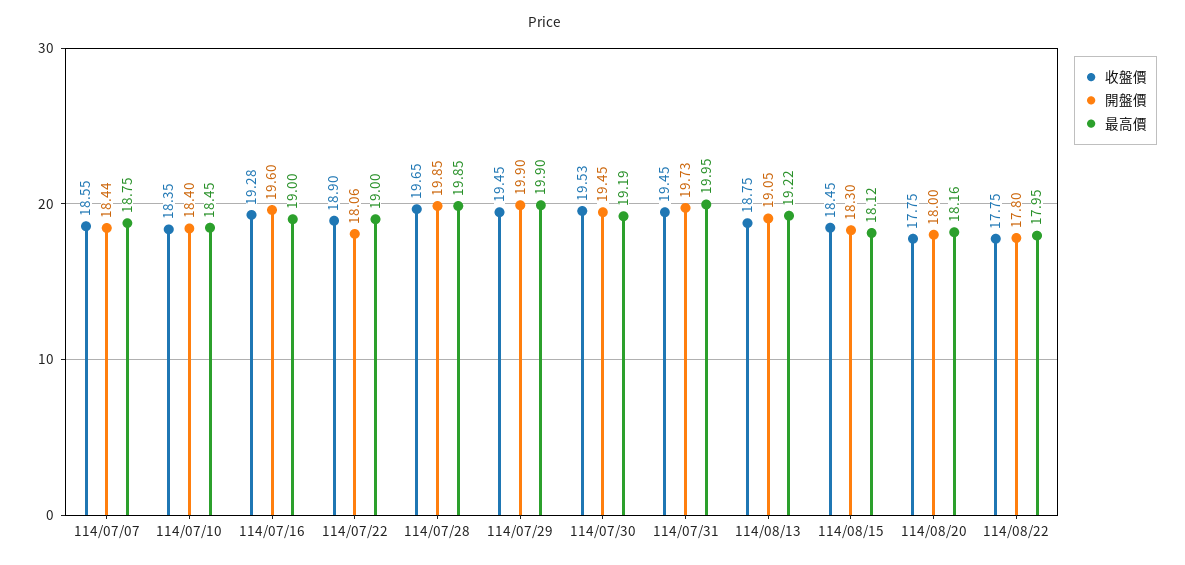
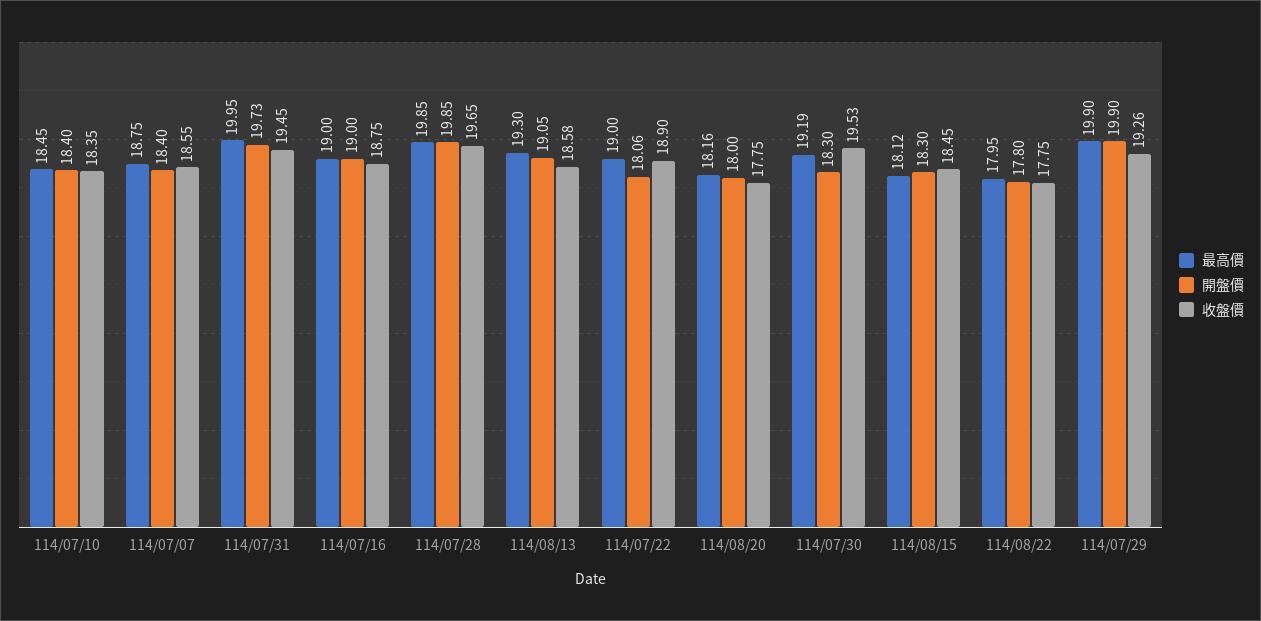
  {
    "收盤價": {
      "114/07/07": 18.55,
      "114/07/10": 18.35,
-     "114/07/16": 19.28,
+     "114/07/16": 18.75,
      "114/07/22": 18.9,
      "114/07/28": 19.65,
-     "114/07/29": 19.45,
+     "114/07/29": 19.26,
      "114/07/30": 19.53,
      "114/07/31": 19.45,
-     "114/08/13": 18.75,
+     "114/08/13": 18.58,
      "114/08/15": 18.45,
      "114/08/20": 17.75,
      "114/08/22": 17.75
    },
    "開盤價": {
-     "114/07/07": 18.44,
+     "114/07/07": 18.4,
      "114/07/10": 18.4,
-     "114/07/16": 19.6,
+     "114/07/16": 19,
      "114/07/22": 18.06,
      "114/07/28": 19.85,
      "114/07/29": 19.9,
-     "114/07/30": 19.45,
+     "114/07/30": 18.3,
      "114/07/31": 19.73,
      "114/08/13": 19.05,
      "114/08/15": 18.3,
      "114/08/20": 18,
      "114/08/22": 17.8
    },
    "最高價": {
      "114/07/07": 18.75,
      "114/07/10": 18.45,
      "114/07/16": 19,
      "114/07/22": 19,
      "114/07/28": 19.85,
      "114/07/29": 19.9,
      "114/07/30": 19.19,
      "114/07/31": 19.95,
-     "114/08/13": 19.22,
+     "114/08/13": 19.3,
      "114/08/15": 18.12,
      "114/08/20": 18.16,
      "114/08/22": 17.95
    }
  }

